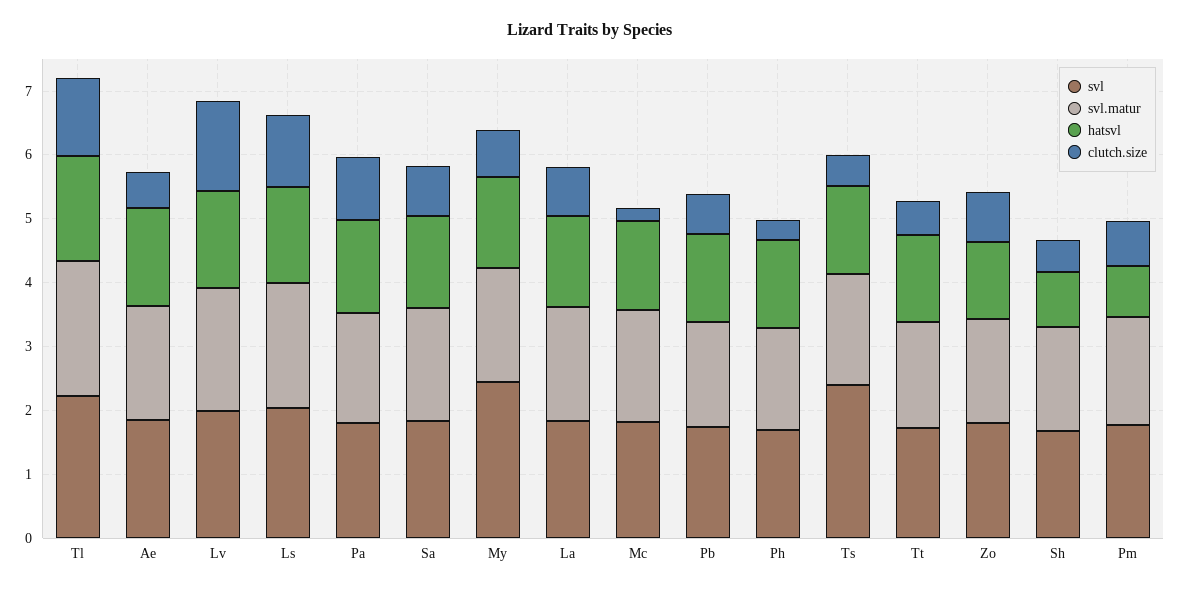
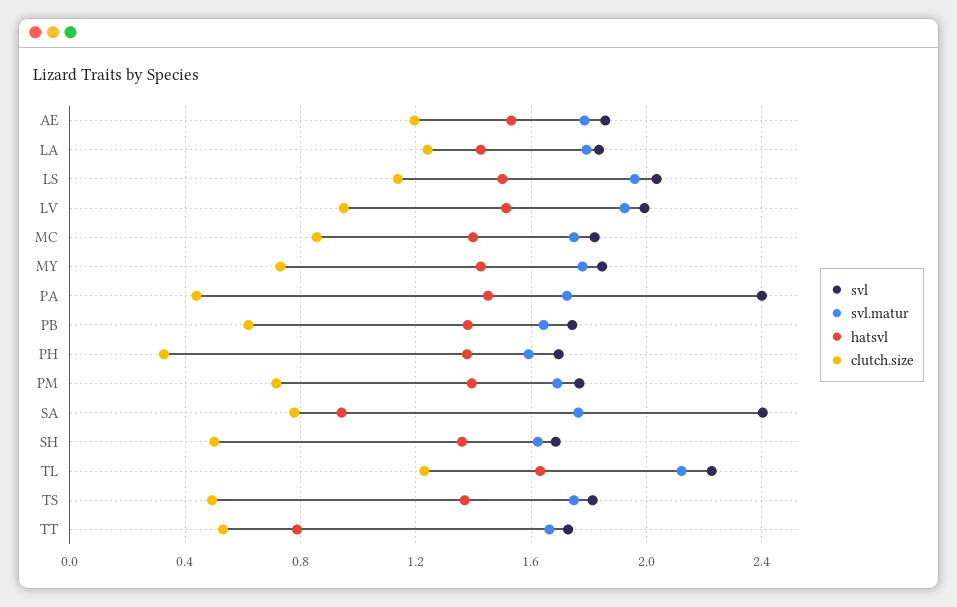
  {
    "svl": {
      "Tl": 2.25,
      "Ae": 1.85,
      "Lv": 2,
      "Ls": 2.05,
-     "Pa": 1.8,
+     "Pa": 2.4,
-     "Sa": 1.8,
+     "Sa": 2.4,
-     "My": 2.4,
+     "My": 1.85,
      "La": 1.85,
      "Mc": 1.8,
      "Pb": 1.75,
      "Ph": 1.7,
-     "Ts": 2.4,
+     "Ts": 1.8,
      "Tt": 1.75,
-     "Zo": 1.8,
      "Sh": 1.7,
      "Pm": 1.75
    },
    "svl.matur": {
      "Tl": 2.1,
      "Ae": 1.8,
      "Lv": 1.9,
      "Ls": 1.95,
      "Pa": 1.7,
      "Sa": 1.75,
      "My": 1.8,
      "La": 1.8,
      "Mc": 1.75,
      "Pb": 1.65,
      "Ph": 1.6,
      "Ts": 1.75,
      "Tt": 1.65,
-     "Zo": 1.6,
      "Sh": 1.6,
      "Pm": 1.7
    },
    "hatsvl": {
      "Tl": 1.65,
      "Ae": 1.55,
      "Lv": 1.5,
      "Ls": 1.5,
      "Pa": 1.45,
-     "Sa": 1.4,
+     "Sa": 0.95,
      "My": 1.45,
      "La": 1.45,
      "Mc": 1.4,
      "Pb": 1.4,
      "Ph": 1.4,
      "Ts": 1.35,
-     "Tt": 1.4,
+     "Tt": 0.8,
-     "Zo": 1.2,
-     "Sh": 0.8,
+     "Sh": 1.35,
-     "Pm": 0.8
+     "Pm": 1.4
    },
    "clutch.size": {
      "Tl": 1.25,
-     "Ae": 0.6,
+     "Ae": 1.2,
-     "Lv": 1.4,
+     "Lv": 0.95,
      "Ls": 1.15,
-     "Pa": 1,
+     "Pa": 0.45,
      "Sa": 0.8,
      "My": 0.75,
-     "La": 0.8,
+     "La": 1.25,
-     "Mc": 0.2,
+     "Mc": 0.85,
      "Pb": 0.6,
      "Ph": 0.35,
      "Ts": 0.5,
      "Tt": 0.55,
-     "Zo": 0.8,
      "Sh": 0.5,
      "Pm": 0.7
    }
  }

